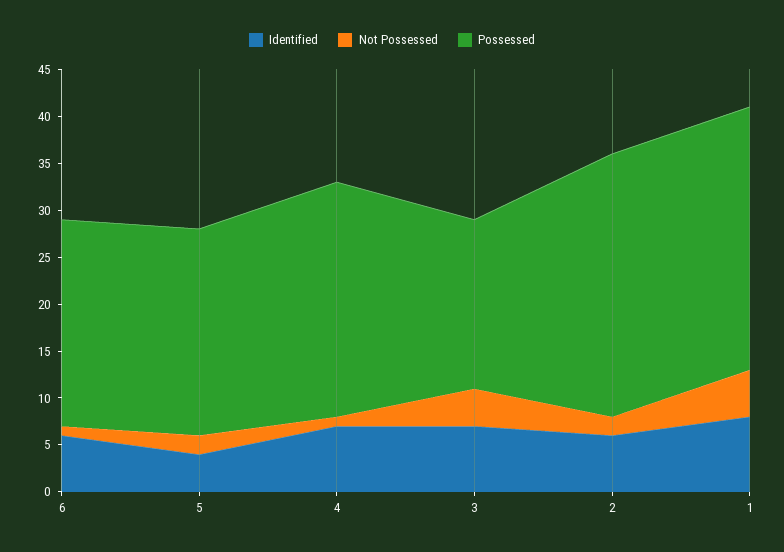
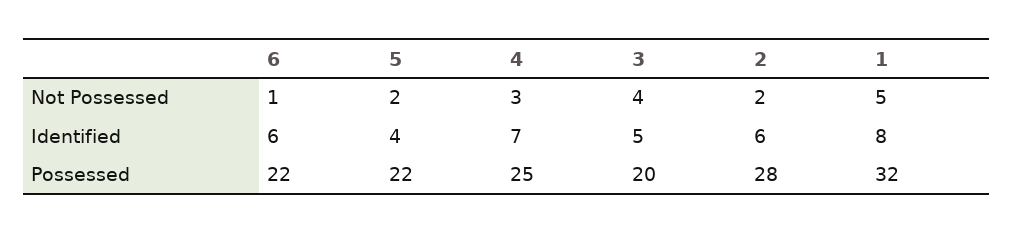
  {
    "Identified": {
      "6": 6,
      "5": 4,
      "4": 7,
-     "3": 7,
+     "3": 5,
      "2": 6,
      "1": 8
    },
    "Not Possessed": {
      "6": 1,
      "5": 2,
-     "4": 1,
+     "4": 3,
      "3": 4,
      "2": 2,
      "1": 5
    },
    "Possessed": {
      "6": 22,
      "5": 22,
      "4": 25,
-     "3": 18,
+     "3": 20,
      "2": 28,
-     "1": 28
+     "1": 32
    }
  }

